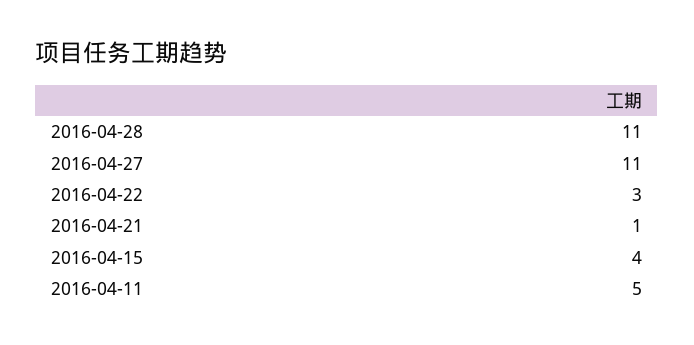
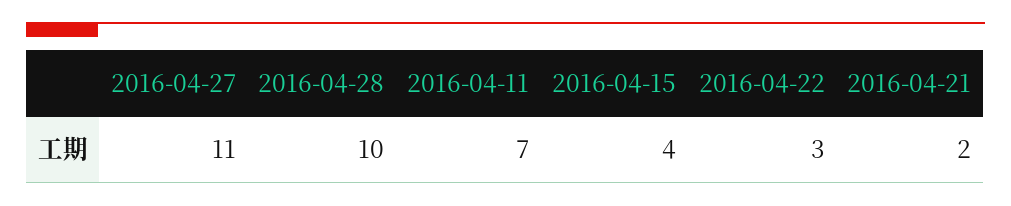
  {
-   "2016-04-28": 11,
+   "2016-04-28": 10,
    "2016-04-27": 11,
    "2016-04-22": 3,
-   "2016-04-21": 1,
+   "2016-04-21": 2,
    "2016-04-15": 4,
-   "2016-04-11": 5
+   "2016-04-11": 7
  }

